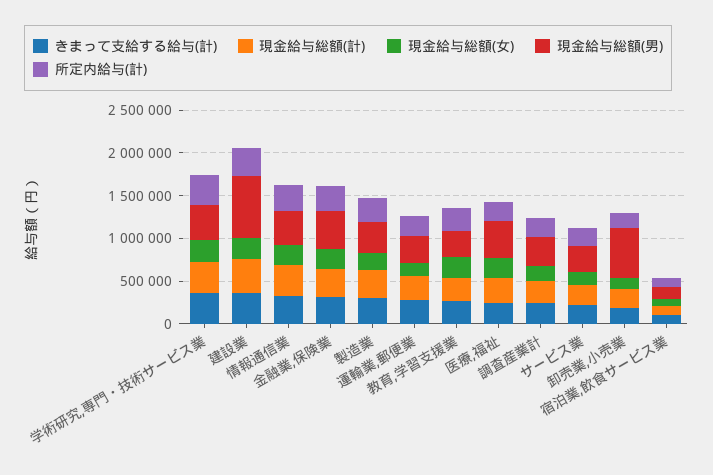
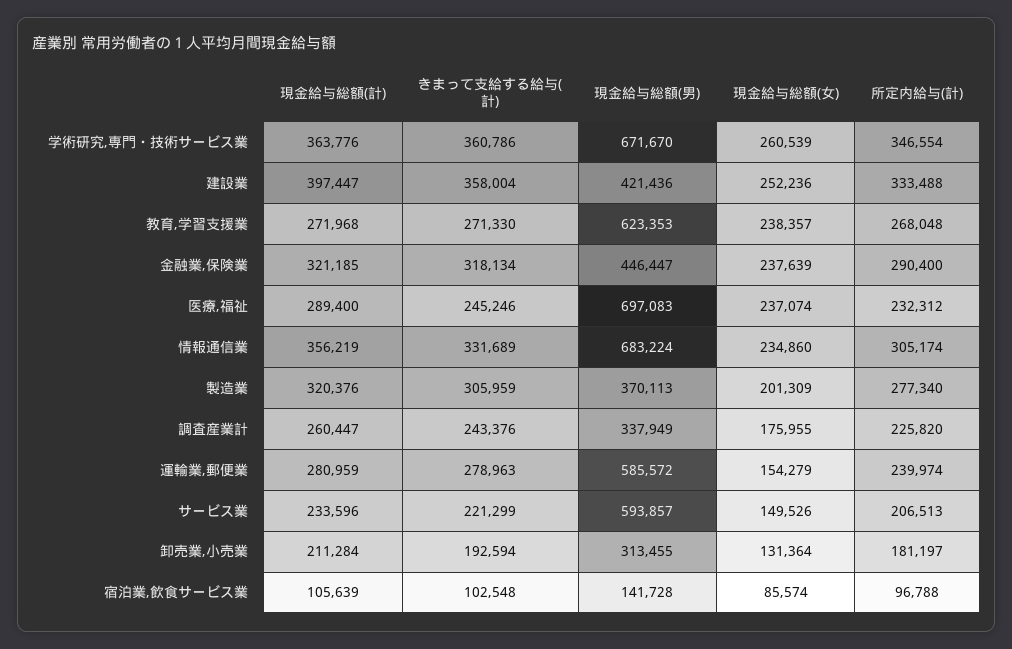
  {
    "きまって支給する給与(計)": {
      "学術研究,専門・技術サービス業": 360786,
      "建設業": 358004,
      "情報通信業": 331689,
      "金融業,保険業": 318134,
      "製造業": 305959,
      "運輸業,郵便業": 278963,
      "教育,学習支援業": 271330,
      "医療,福祉": 245246,
      "調査産業計": 243376,
      "サービス業": 221299,
      "卸売業,小売業": 192594,
      "宿泊業,飲食サービス業": 102548
    },
    "現金給与総額(計)": {
      "学術研究,専門・技術サービス業": 363776,
      "建設業": 397447,
      "情報通信業": 356219,
      "金融業,保険業": 321185,
      "製造業": 320376,
      "運輸業,郵便業": 280959,
      "教育,学習支援業": 271968,
      "医療,福祉": 289400,
      "調査産業計": 260447,
      "サービス業": 233596,
      "卸売業,小売業": 211284,
      "宿泊業,飲食サービス業": 105639
    },
    "現金給与総額(女)": {
      "学術研究,専門・技術サービス業": 260539,
      "建設業": 252236,
      "情報通信業": 234860,
      "金融業,保険業": 237639,
      "製造業": 201309,
      "運輸業,郵便業": 154279,
      "教育,学習支援業": 238357,
      "医療,福祉": 237074,
      "調査産業計": 175955,
      "サービス業": 149526,
      "卸売業,小売業": 131364,
      "宿泊業,飲食サービス業": 85574
    },
    "現金給与総額(男)": {
-     "学術研究,専門・技術サービス業": 400000,
+     "学術研究,専門・技術サービス業": 671670,
-     "建設業": 700000,
+     "建設業": 421436,
-     "情報通信業": 400000,
+     "情報通信業": 683224,
      "金融業,保険業": 446447,
      "製造業": 370113,
-     "運輸業,郵便業": 300000,
+     "運輸業,郵便業": 585572,
-     "教育,学習支援業": 300000,
+     "教育,学習支援業": 623353,
-     "医療,福祉": 400000,
+     "医療,福祉": 697083,
      "調査産業計": 337949,
-     "サービス業": 300000,
+     "サービス業": 593857,
-     "卸売業,小売業": 600000,
+     "卸売業,小売業": 313455,
      "宿泊業,飲食サービス業": 141728
    },
    "所定内給与(計)": {
      "学術研究,専門・技術サービス業": 346554,
      "建設業": 333488,
      "情報通信業": 305174,
      "金融業,保険業": 290400,
      "製造業": 277340,
      "運輸業,郵便業": 239974,
      "教育,学習支援業": 268048,
      "医療,福祉": 232312,
      "調査産業計": 225820,
      "サービス業": 206513,
      "卸売業,小売業": 181197,
      "宿泊業,飲食サービス業": 96788
    }
  }

